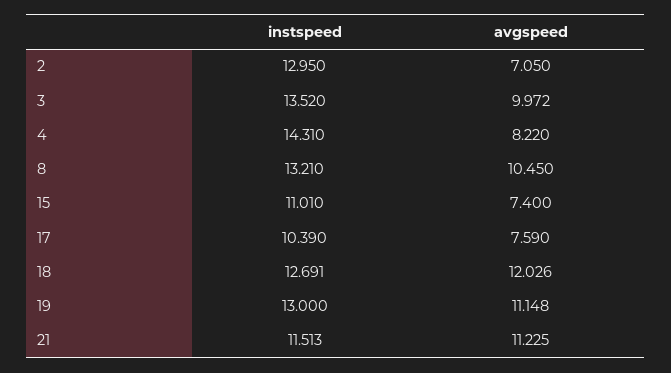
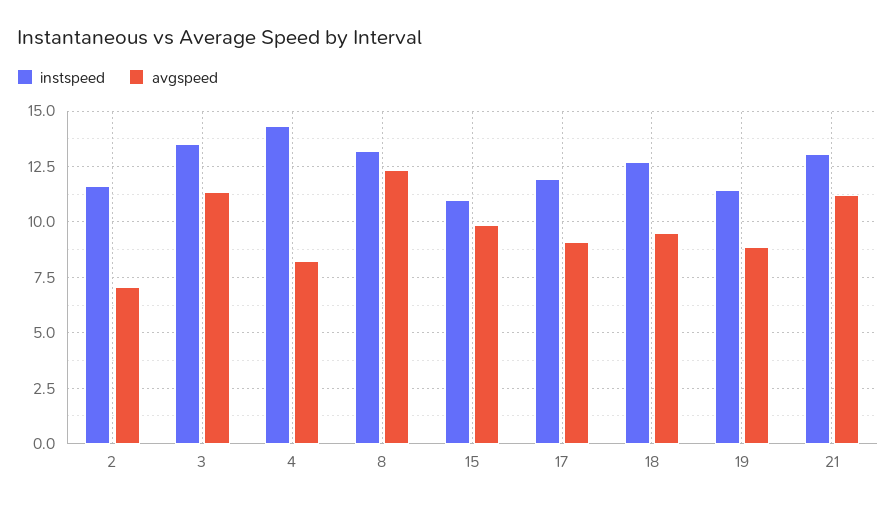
  {
    "instspeed": {
-     "2": 12.95,
+     "2": 11.5,
      "3": 13.52,
      "4": 14.31,
      "8": 13.21,
      "15": 11.01,
-     "17": 10.39,
+     "17": 12,
      "18": 12.691,
-     "19": 13,
+     "19": 11.5,
-     "21": 11.513
+     "21": 13
    },
    "avgspeed": {
      "2": 7.05,
-     "3": 9.972,
+     "3": 11.5,
      "4": 8.22,
-     "8": 10.45,
+     "8": 12.5,
-     "15": 7.4,
+     "15": 10,
-     "17": 7.59,
+     "17": 9,
-     "18": 12.026,
+     "18": 9.5,
-     "19": 11.148,
+     "19": 9,
      "21": 11.225
    }
  }

